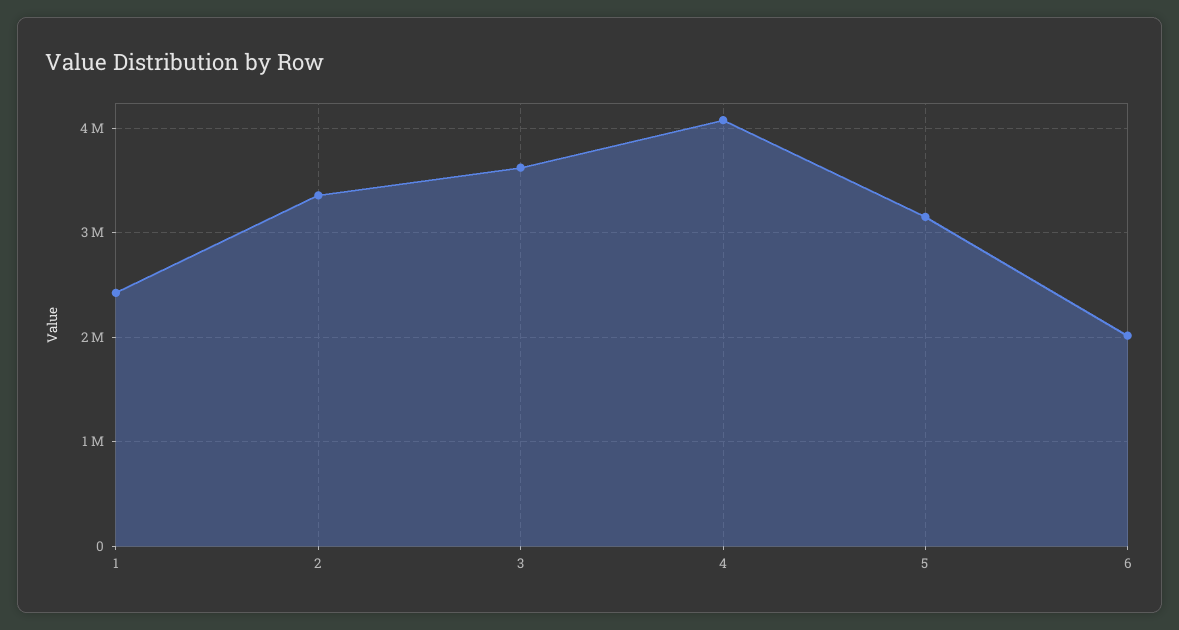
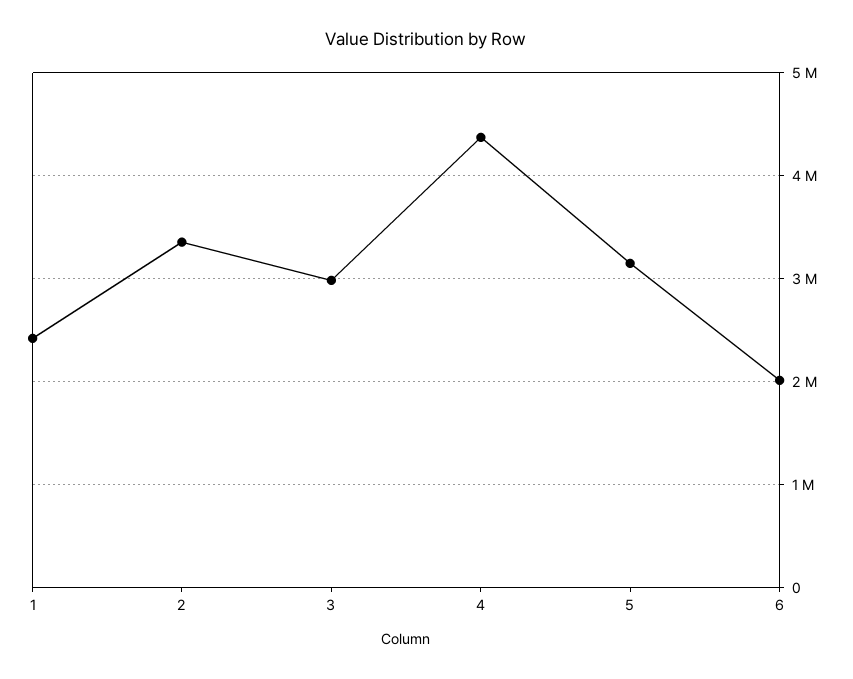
  {
    "1": 2400000,
    "2": 3400000,
-   "3": 3600000,
+   "3": 3000000,
-   "4": 4100000,
+   "4": 4400000,
    "5": 3100000,
    "6": 2000000
  }

